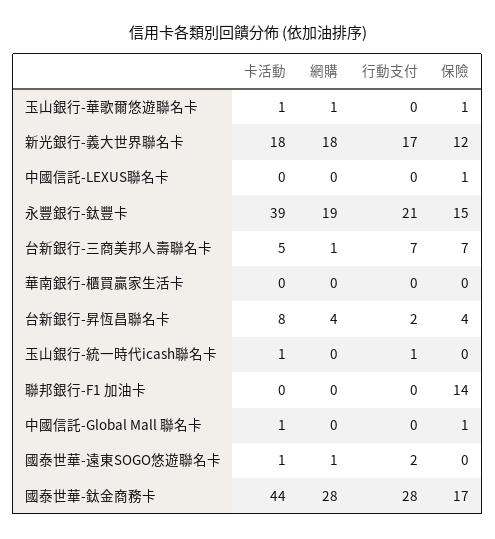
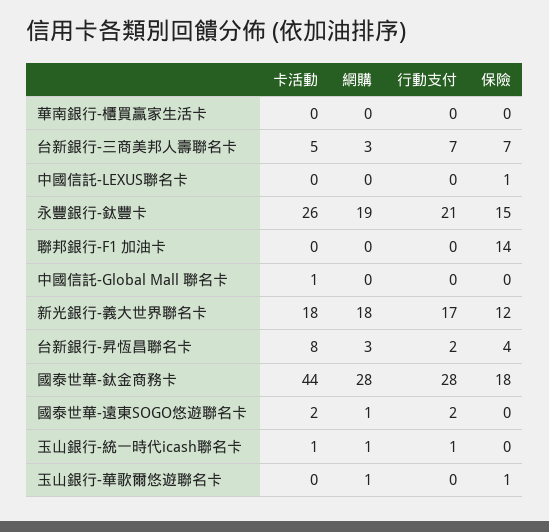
  {
    "卡活動": {
-     "玉山銀行-華歌爾悠遊聯名卡": 1,
+     "玉山銀行-華歌爾悠遊聯名卡": 0,
      "新光銀行-義大世界聯名卡": 18,
      "中國信託-LEXUS聯名卡": 0,
-     "永豐銀行-鈦豐卡": 39,
+     "永豐銀行-鈦豐卡": 26,
      "台新銀行-三商美邦人壽聯名卡": 5,
      "華南銀行-櫃買贏家生活卡": 0,
      "台新銀行-昇恆昌聯名卡": 8,
      "玉山銀行-統一時代icash聯名卡": 1,
      "聯邦銀行-F1 加油卡": 0,
      "中國信託-Global Mall 聯名卡": 1,
-     "國泰世華-遠東SOGO悠遊聯名卡": 1,
+     "國泰世華-遠東SOGO悠遊聯名卡": 2,
      "國泰世華-鈦金商務卡": 44
    },
    "網購": {
      "玉山銀行-華歌爾悠遊聯名卡": 1,
      "新光銀行-義大世界聯名卡": 18,
      "中國信託-LEXUS聯名卡": 0,
      "永豐銀行-鈦豐卡": 19,
-     "台新銀行-三商美邦人壽聯名卡": 1,
+     "台新銀行-三商美邦人壽聯名卡": 3,
      "華南銀行-櫃買贏家生活卡": 0,
-     "台新銀行-昇恆昌聯名卡": 4,
+     "台新銀行-昇恆昌聯名卡": 3,
-     "玉山銀行-統一時代icash聯名卡": 0,
+     "玉山銀行-統一時代icash聯名卡": 1,
      "聯邦銀行-F1 加油卡": 0,
      "中國信託-Global Mall 聯名卡": 0,
      "國泰世華-遠東SOGO悠遊聯名卡": 1,
      "國泰世華-鈦金商務卡": 28
    },
    "行動支付": {
      "玉山銀行-華歌爾悠遊聯名卡": 0,
      "新光銀行-義大世界聯名卡": 17,
      "中國信託-LEXUS聯名卡": 0,
      "永豐銀行-鈦豐卡": 21,
      "台新銀行-三商美邦人壽聯名卡": 7,
      "華南銀行-櫃買贏家生活卡": 0,
      "台新銀行-昇恆昌聯名卡": 2,
      "玉山銀行-統一時代icash聯名卡": 1,
      "聯邦銀行-F1 加油卡": 0,
      "中國信託-Global Mall 聯名卡": 0,
      "國泰世華-遠東SOGO悠遊聯名卡": 2,
      "國泰世華-鈦金商務卡": 28
    },
    "保險": {
      "玉山銀行-華歌爾悠遊聯名卡": 1,
      "新光銀行-義大世界聯名卡": 12,
      "中國信託-LEXUS聯名卡": 1,
      "永豐銀行-鈦豐卡": 15,
      "台新銀行-三商美邦人壽聯名卡": 7,
      "華南銀行-櫃買贏家生活卡": 0,
      "台新銀行-昇恆昌聯名卡": 4,
      "玉山銀行-統一時代icash聯名卡": 0,
      "聯邦銀行-F1 加油卡": 14,
-     "中國信託-Global Mall 聯名卡": 1,
+     "中國信託-Global Mall 聯名卡": 0,
      "國泰世華-遠東SOGO悠遊聯名卡": 0,
-     "國泰世華-鈦金商務卡": 17
+     "國泰世華-鈦金商務卡": 18
    }
  }

